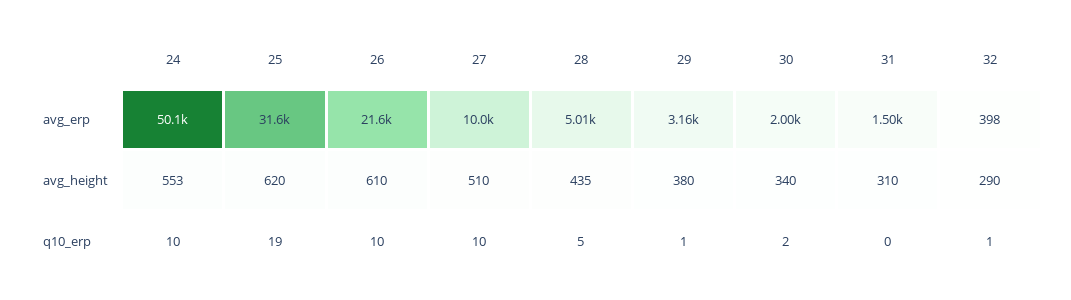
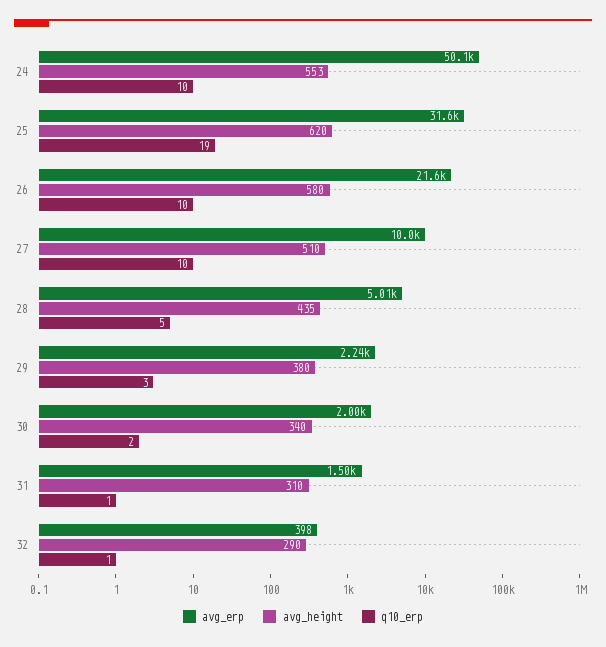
  {
    "avg_erp": {
      "24": 50100,
      "25": 31600,
      "26": 21600,
      "27": 10000,
      "28": 5010,
-     "29": 3160,
+     "29": 2240,
      "30": 2000,
      "31": 1500,
      "32": 398
    },
    "avg_height": {
      "24": 553,
      "25": 620,
-     "26": 610,
+     "26": 580,
      "27": 510,
      "28": 435,
      "29": 380,
      "30": 340,
      "31": 310,
      "32": 290
    },
    "q10_erp": {
      "24": 10,
      "25": 19,
      "26": 10,
      "27": 10,
      "28": 5,
-     "29": 1,
+     "29": 3,
      "30": 2,
-     "31": 0,
+     "31": 1,
      "32": 1
    }
  }

